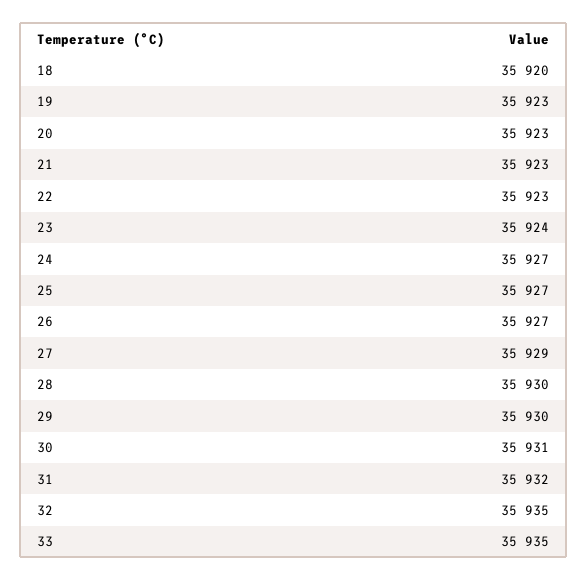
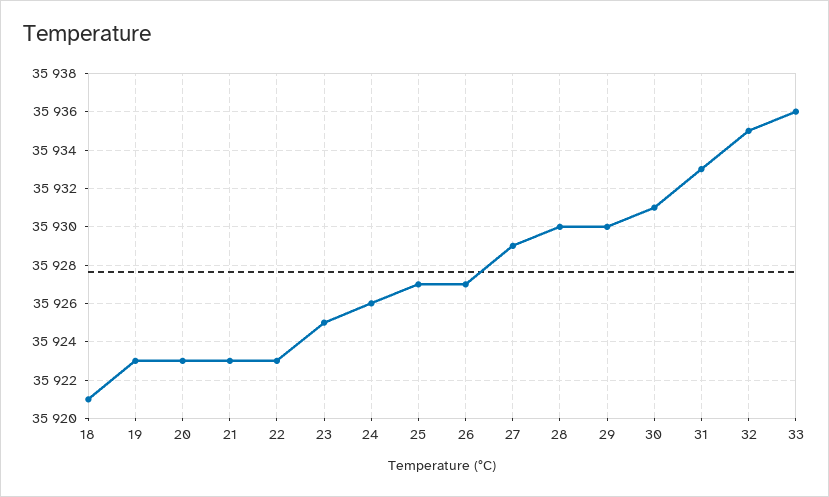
  {
-   "18": 35920,
+   "18": 35921,
    "19": 35923,
    "20": 35923,
    "21": 35923,
    "22": 35923,
-   "23": 35924,
+   "23": 35925,
-   "24": 35927,
+   "24": 35926,
    "25": 35927,
    "26": 35927,
    "27": 35929,
    "28": 35930,
    "29": 35930,
    "30": 35931,
-   "31": 35932,
+   "31": 35933,
    "32": 35935,
-   "33": 35935
+   "33": 35936
  }

